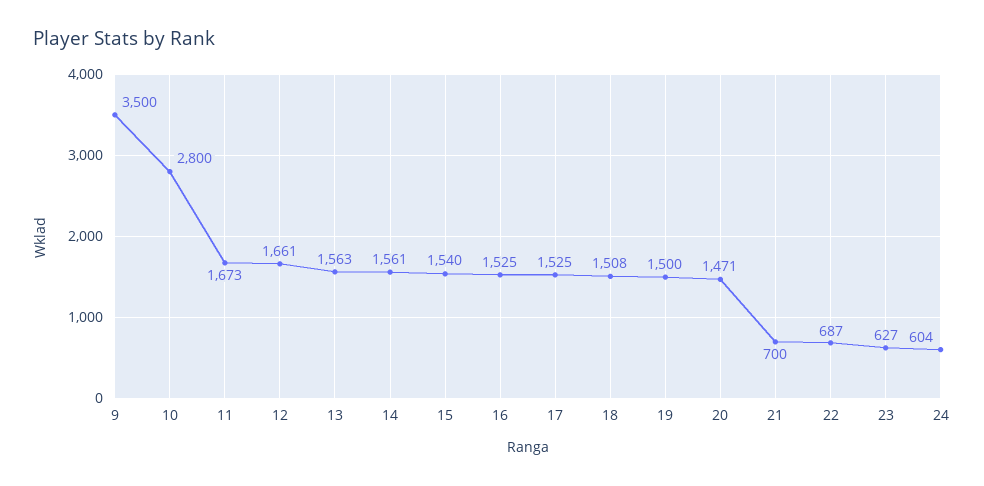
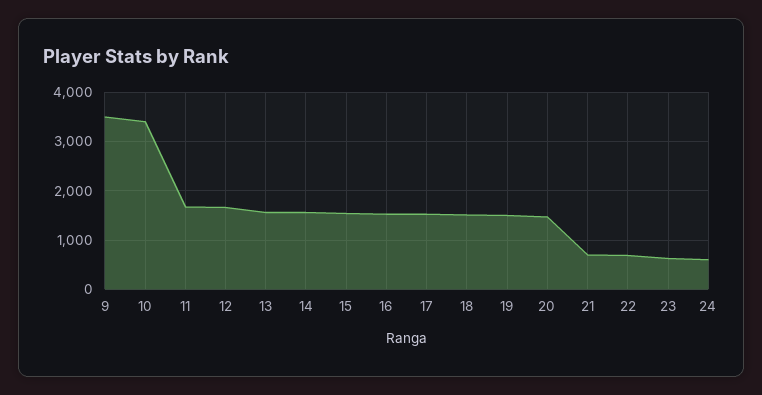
  {
    "9": 3500,
-   "10": 2800,
+   "10": 3400,
    "11": 1673,
    "12": 1661,
    "13": 1563,
    "14": 1561,
    "15": 1540,
    "16": 1525,
    "17": 1525,
    "18": 1508,
    "19": 1500,
    "20": 1471,
    "21": 700,
    "22": 687,
    "23": 627,
    "24": 604
  }

